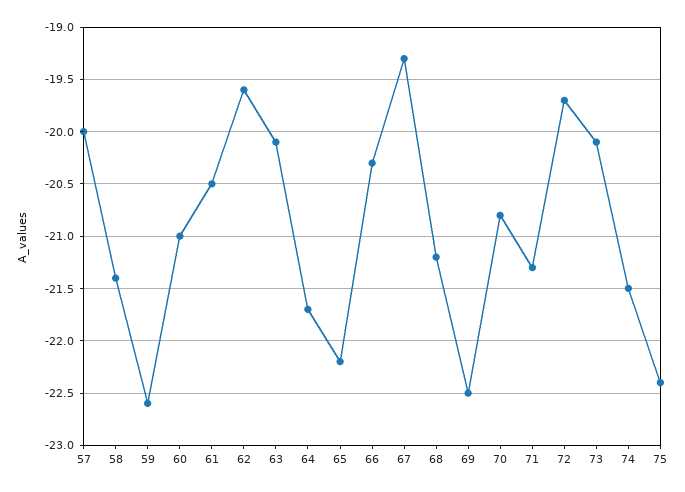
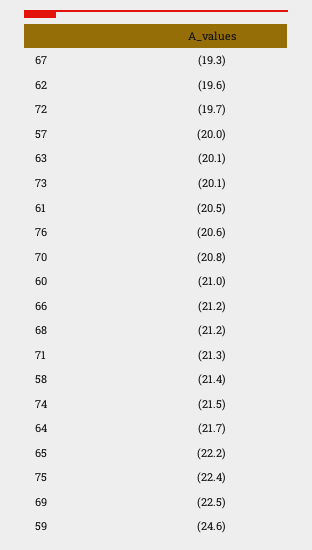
  {
    "57": -20,
    "58": -21.4,
-   "59": -22.6,
+   "59": -24.6,
    "60": -21,
    "61": -20.5,
    "62": -19.6,
    "63": -20.1,
    "64": -21.7,
    "65": -22.2,
-   "66": -20.3,
+   "66": -21.2,
    "67": -19.3,
    "68": -21.2,
    "69": -22.5,
    "70": -20.8,
    "71": -21.3,
    "72": -19.7,
    "73": -20.1,
    "74": -21.5,
-   "75": -22.4
+   "75": -22.4,
+   "76": -20.6
  }

